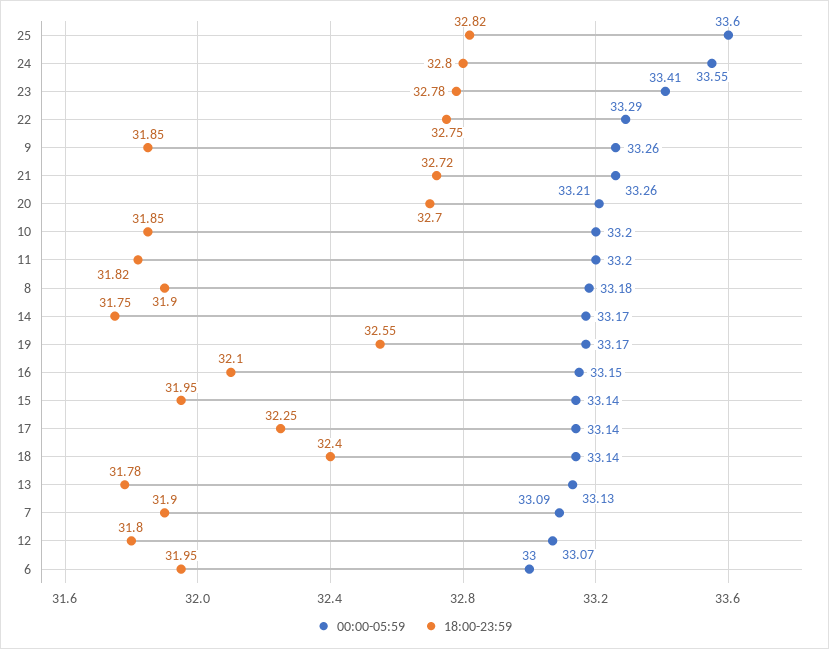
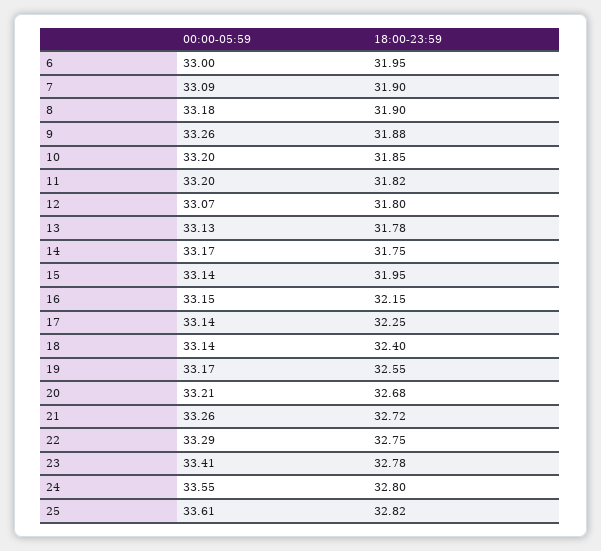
  {
    "00:00-05:59": {
-     "25": 33.6,
+     "25": 33.61,
      "24": 33.55,
      "23": 33.41,
      "22": 33.29,
      "9": 33.26,
      "21": 33.26,
      "20": 33.21,
      "10": 33.2,
      "11": 33.2,
      "8": 33.18,
      "14": 33.17,
      "19": 33.17,
      "16": 33.15,
      "15": 33.14,
      "17": 33.14,
      "18": 33.14,
      "13": 33.13,
      "7": 33.09,
      "12": 33.07,
      "6": 33
    },
    "18:00-23:59": {
      "25": 32.82,
      "24": 32.8,
      "23": 32.78,
      "22": 32.75,
-     "9": 31.85,
+     "9": 31.88,
      "21": 32.72,
-     "20": 32.7,
+     "20": 32.68,
      "10": 31.85,
      "11": 31.82,
      "8": 31.9,
      "14": 31.75,
      "19": 32.55,
-     "16": 32.1,
+     "16": 32.15,
      "15": 31.95,
      "17": 32.25,
      "18": 32.4,
      "13": 31.78,
      "7": 31.9,
      "12": 31.8,
      "6": 31.95
    }
  }

